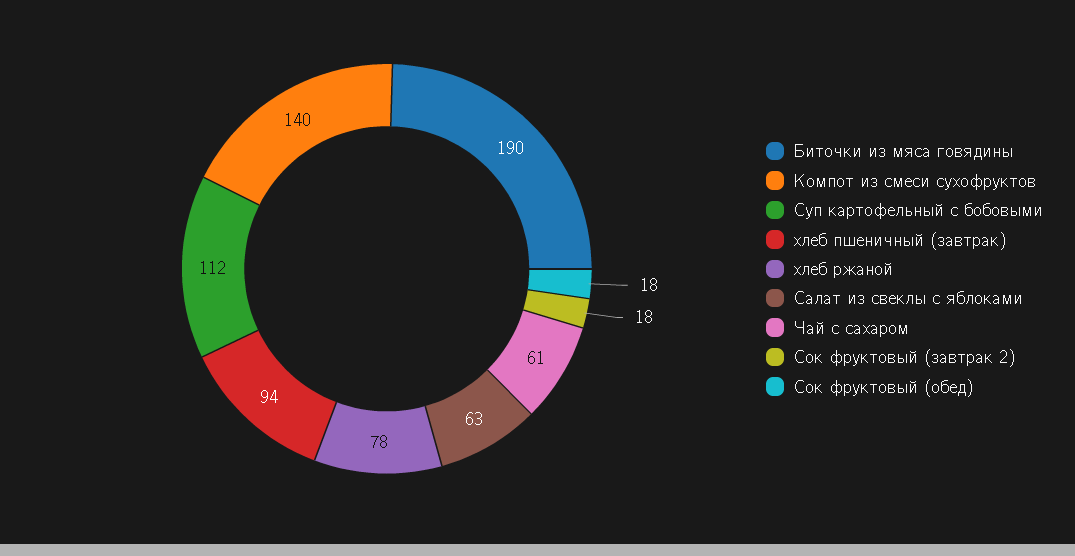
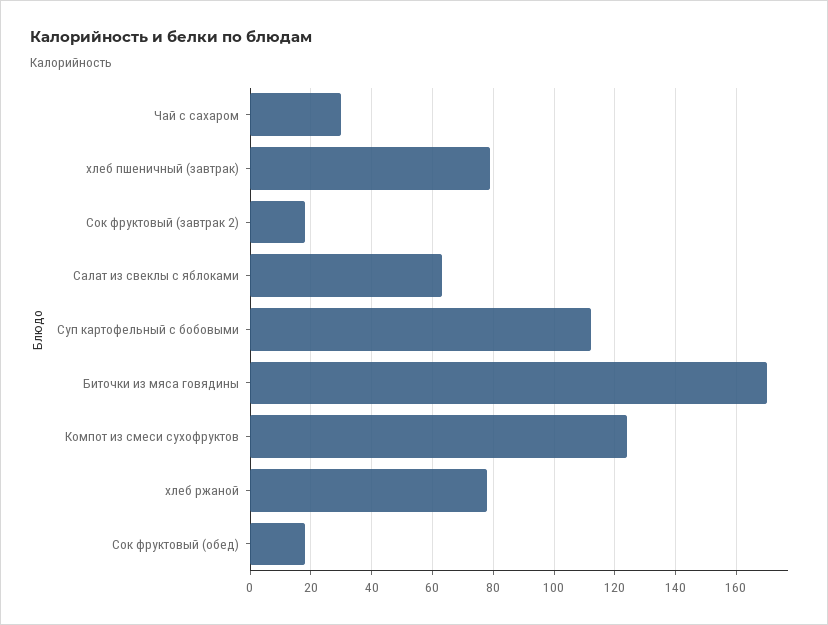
  {
-   "Биточки из мяса говядины": 190,
+   "Биточки из мяса говядины": 170,
-   "Компот из смеси сухофруктов": 140,
+   "Компот из смеси сухофруктов": 125,
    "Суп картофельный с бобовыми": 112,
-   "хлеб пшеничный (завтрак)": 94,
+   "хлеб пшеничный (завтрак)": 80,
    "хлеб ржаной": 78,
    "Салат из свеклы с яблоками": 63,
-   "Чай с сахаром": 61,
+   "Чай с сахаром": 30,
    "Сок фруктовый (завтрак 2)": 18,
    "Сок фруктовый (обед)": 18
  }

